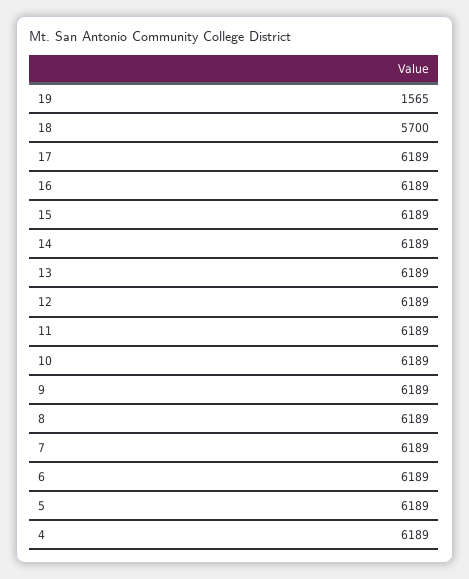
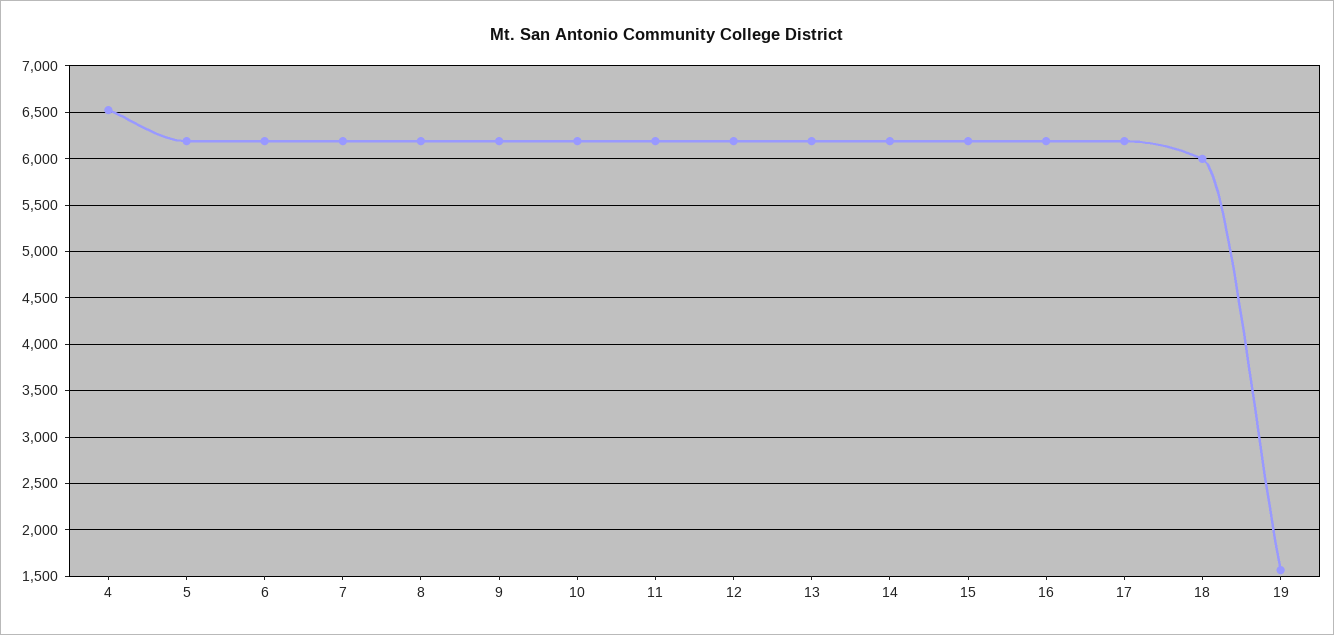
  {
    "19": 1565,
-   "18": 5700,
+   "18": 6000,
    "17": 6189,
    "16": 6189,
    "15": 6189,
    "14": 6189,
    "13": 6189,
    "12": 6189,
    "11": 6189,
    "10": 6189,
    "9": 6189,
    "8": 6189,
    "7": 6189,
    "6": 6189,
    "5": 6189,
-   "4": 6189
+   "4": 6500
  }

